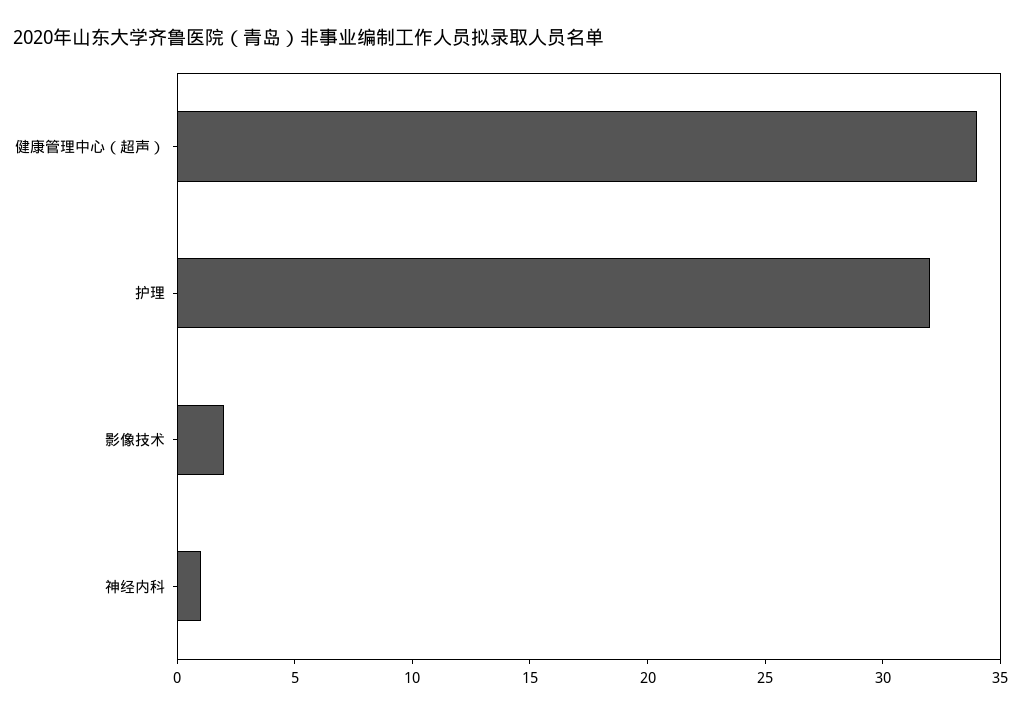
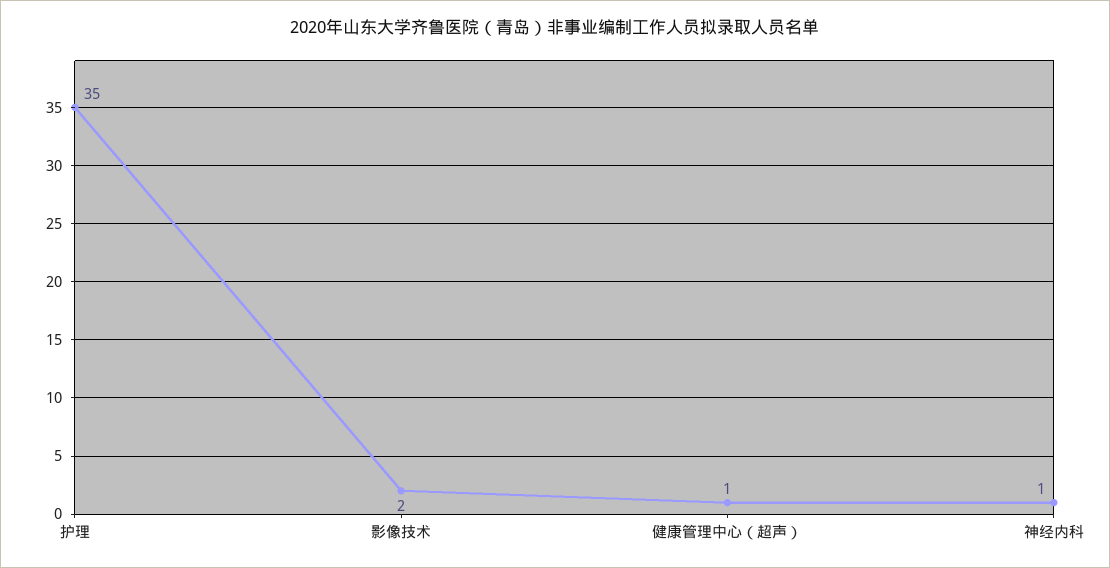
  {
-   "健康管理中心（超声）": 34,
+   "健康管理中心（超声）": 1,
-   "护理": 32,
+   "护理": 35,
    "影像技术": 2,
    "神经内科": 1
  }

